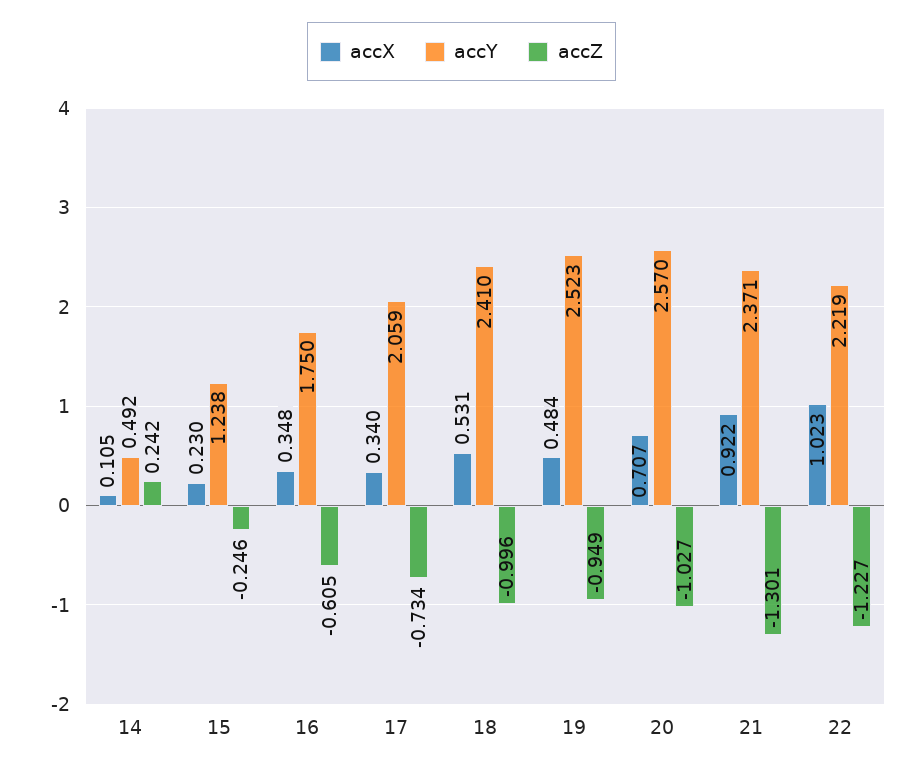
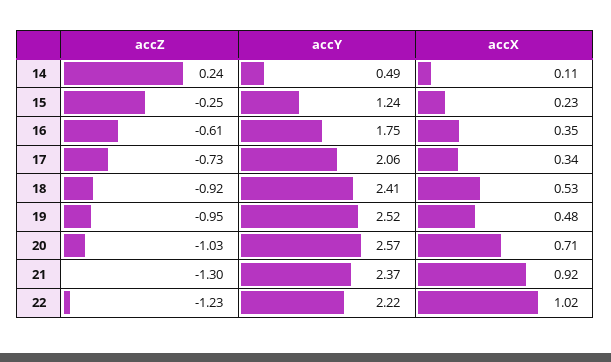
  {
    "accX": {
      "14": 0.105,
      "15": 0.23,
      "16": 0.348,
      "17": 0.34,
      "18": 0.531,
      "19": 0.484,
      "20": 0.707,
      "21": 0.922,
      "22": 1.023
    },
    "accY": {
      "14": 0.492,
      "15": 1.238,
      "16": 1.75,
      "17": 2.059,
      "18": 2.41,
      "19": 2.523,
      "20": 2.57,
      "21": 2.371,
      "22": 2.219
    },
    "accZ": {
      "14": 0.242,
      "15": -0.246,
      "16": -0.605,
      "17": -0.734,
-     "18": -0.996,
+     "18": -0.92,
      "19": -0.949,
      "20": -1.027,
      "21": -1.301,
      "22": -1.227
    }
  }

